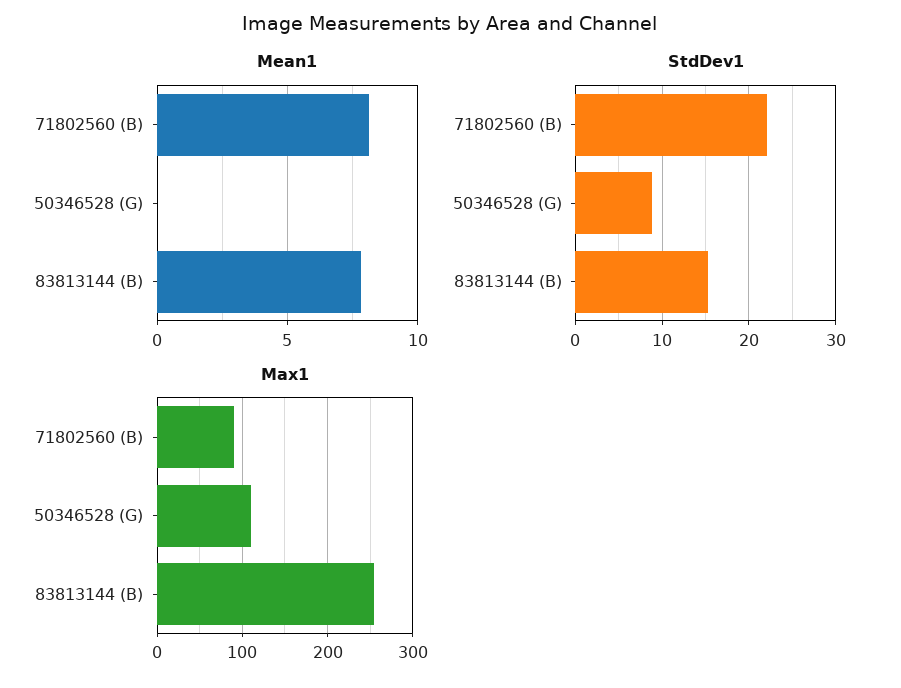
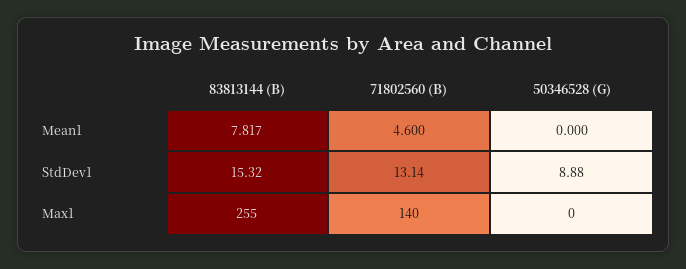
  {
    "Mean1": {
-     "71802560 (B)": 8,
+     "71802560 (B)": 4.6,
      "50346528 (G)": 0,
      "83813144 (B)": 7.817
    },
    "StdDev1": {
-     "71802560 (B)": 22,
+     "71802560 (B)": 13.14,
      "50346528 (G)": 8.88,
      "83813144 (B)": 15.32
    },
    "Max1": {
-     "71802560 (B)": 90,
+     "71802560 (B)": 140,
-     "50346528 (G)": 110,
+     "50346528 (G)": 0,
      "83813144 (B)": 255
    }
  }

